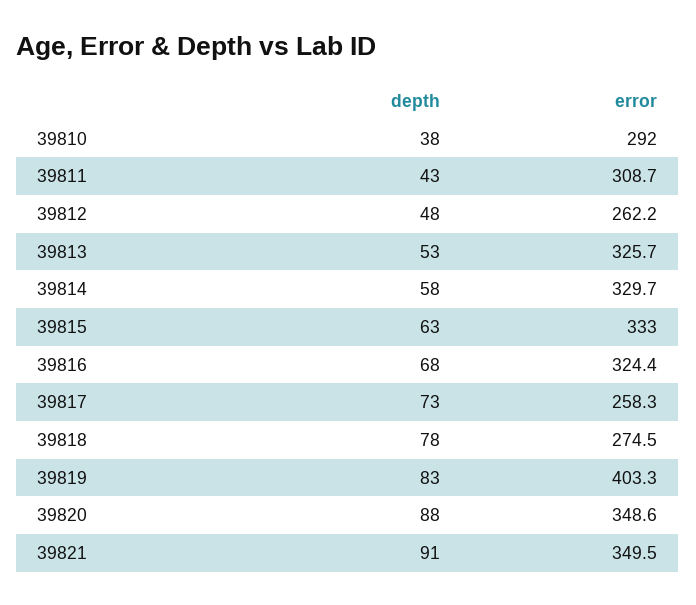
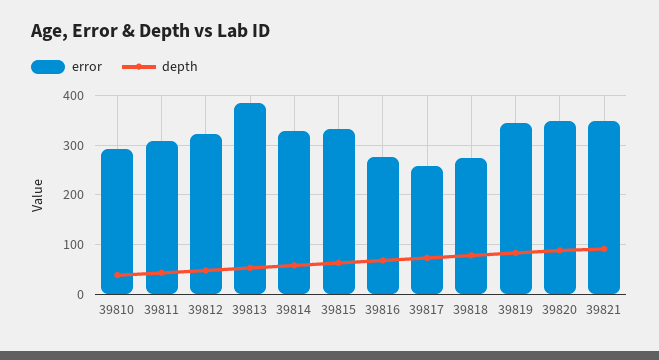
  {
    "depth": {
      "39810": 38,
      "39811": 43,
      "39812": 48,
      "39813": 53,
      "39814": 58,
      "39815": 63,
      "39816": 68,
      "39817": 73,
      "39818": 78,
      "39819": 83,
      "39820": 88,
      "39821": 91
    },
    "error": {
      "39810": 292,
      "39811": 308.7,
-     "39812": 262.2,
+     "39812": 320,
-     "39813": 325.7,
+     "39813": 380,
      "39814": 329.7,
      "39815": 333,
-     "39816": 324.4,
+     "39816": 280,
      "39817": 258.3,
      "39818": 274.5,
-     "39819": 403.3,
+     "39819": 340,
      "39820": 348.6,
      "39821": 349.5
    }
  }

